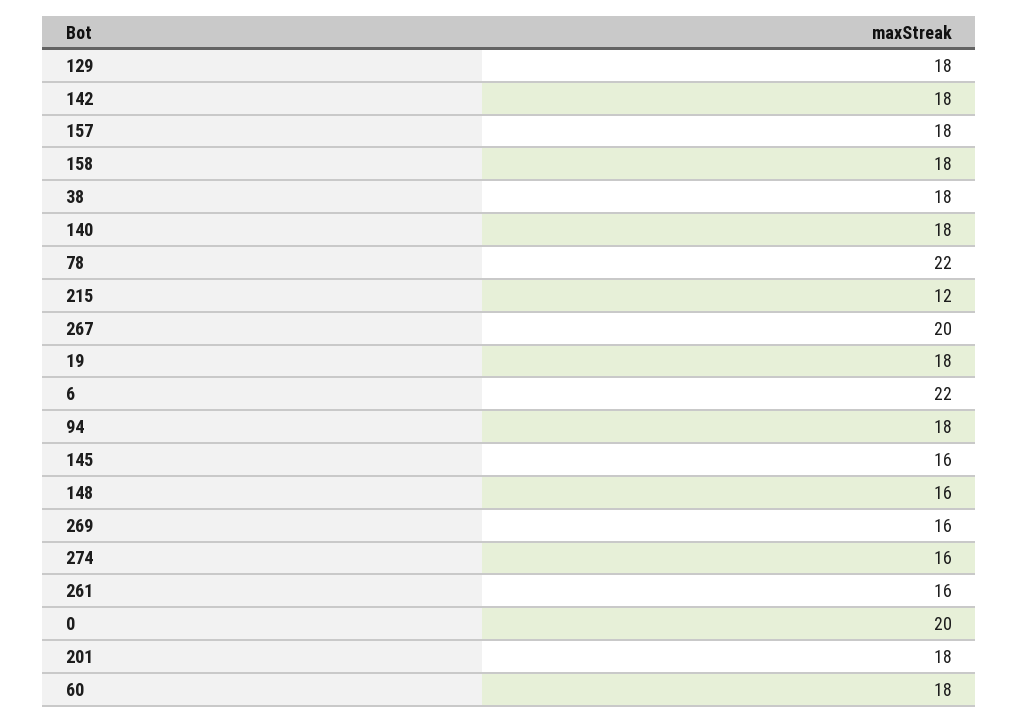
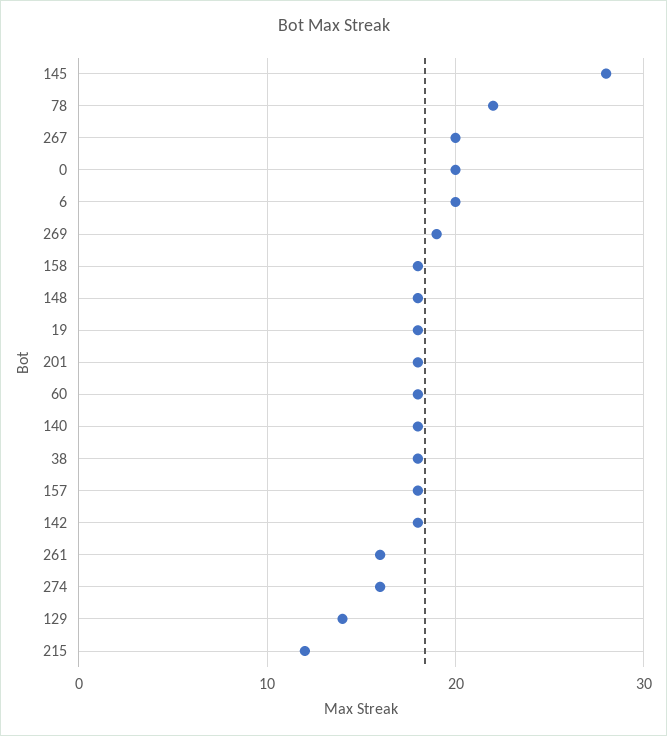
  {
-   "129": 18,
+   "129": 14,
    "142": 18,
    "157": 18,
    "158": 18,
    "38": 18,
    "140": 18,
    "78": 22,
    "215": 12,
    "267": 20,
    "19": 18,
-   "6": 22,
+   "6": 20,
-   "94": 18,
-   "145": 16,
+   "145": 28,
-   "148": 16,
+   "148": 18,
-   "269": 16,
+   "269": 19,
    "274": 16,
    "261": 16,
    "0": 20,
    "201": 18,
    "60": 18
  }

